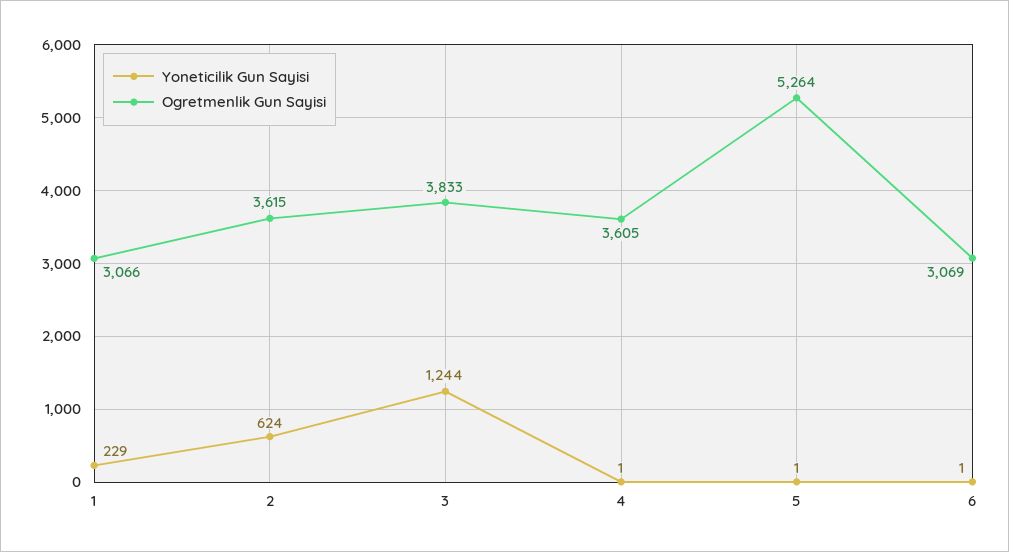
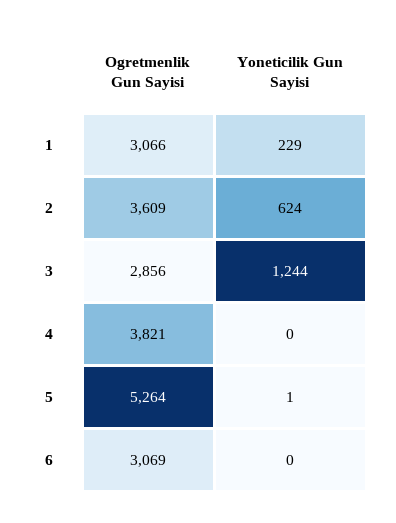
  {
    "Yoneticilik Gun Sayisi": {
      "1": 229,
      "2": 624,
      "3": 1244,
-     "4": 1,
+     "4": 0,
      "5": 1,
-     "6": 1
+     "6": 0
    },
    "Ogretmenlik Gun Sayisi": {
      "1": 3066,
-     "2": 3615,
+     "2": 3609,
-     "3": 3833,
+     "3": 2856,
-     "4": 3605,
+     "4": 3821,
      "5": 5264,
      "6": 3069
    }
  }

